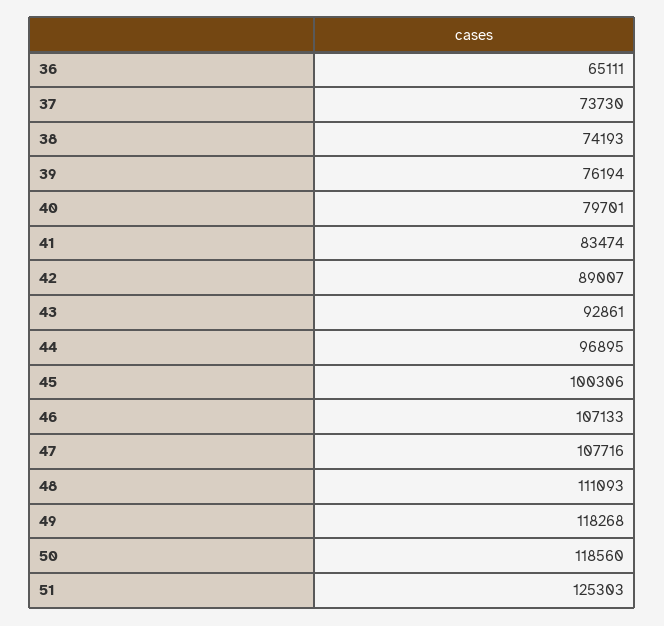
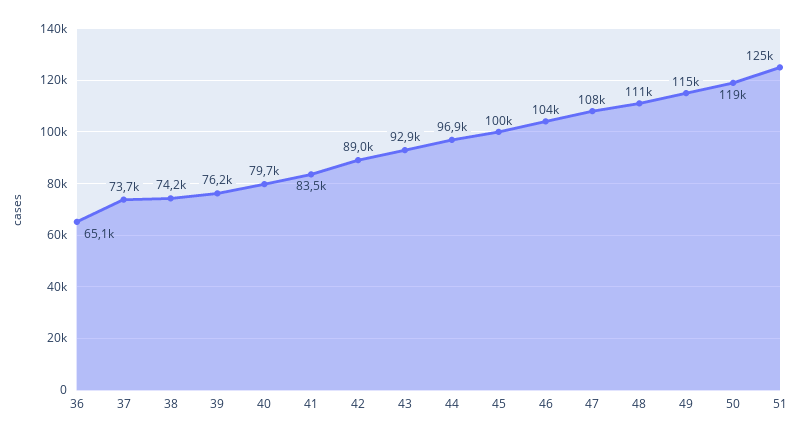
  {
    "36": 65111,
    "37": 73730,
    "38": 74193,
    "39": 76194,
    "40": 79701,
    "41": 83474,
    "42": 89007,
    "43": 92861,
    "44": 96895,
    "45": 100306,
-   "46": 107133,
+   "46": 104000,
    "47": 107716,
    "48": 111093,
-   "49": 118268,
+   "49": 115000,
    "50": 118560,
    "51": 125303
  }

